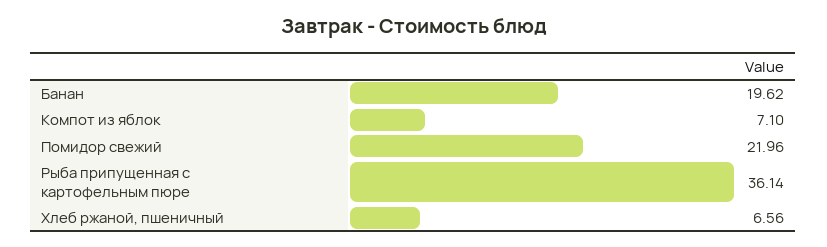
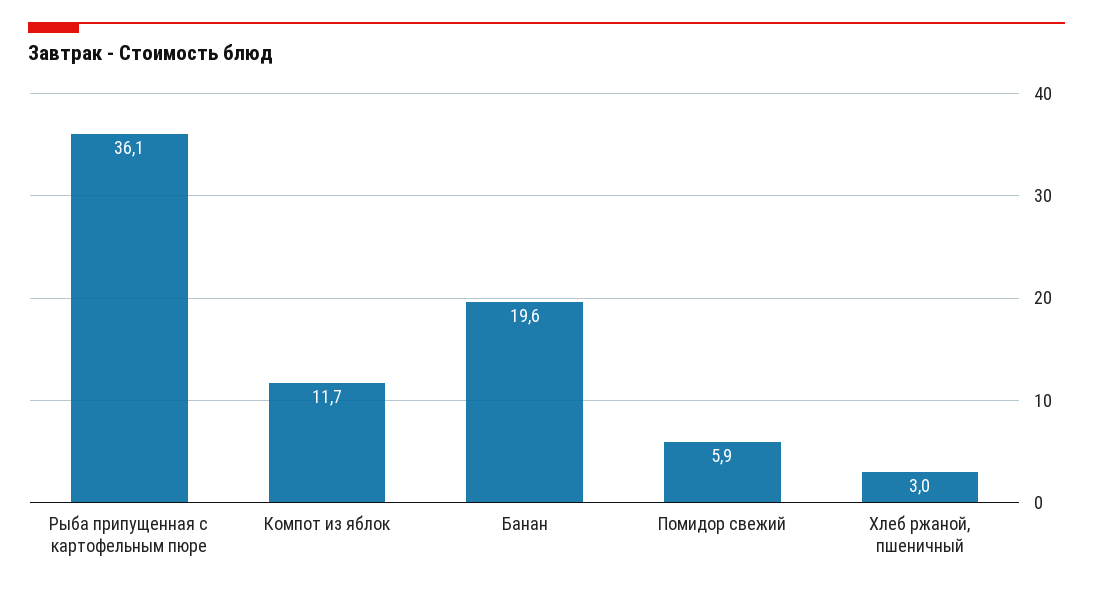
  {
    "Банан": 19.62,
-   "Компот из яблок": 7.1,
+   "Компот из яблок": 11.7,
-   "Помидор свежий": 21.96,
+   "Помидор свежий": 5.9,
    "Рыба припущенная с картофельным пюре": 36.14,
-   "Хлеб ржаной, пшеничный": 6.56
+   "Хлеб ржаной, пшеничный": 3
  }

